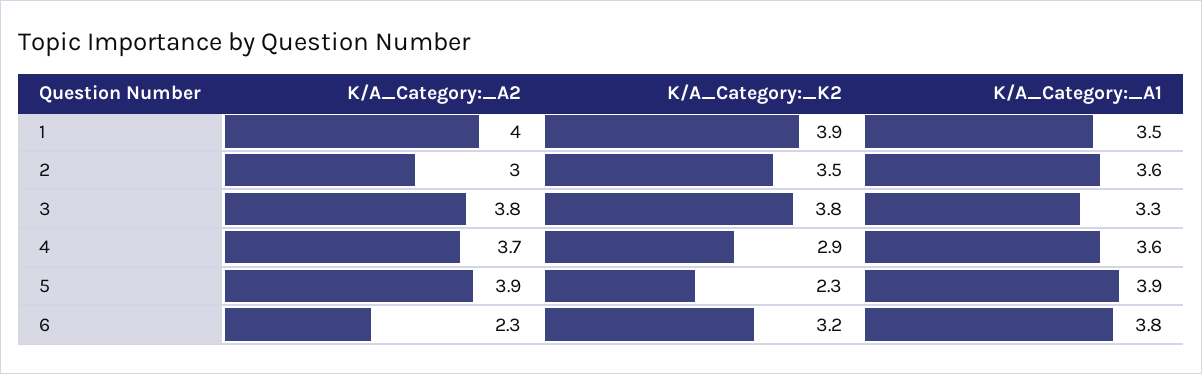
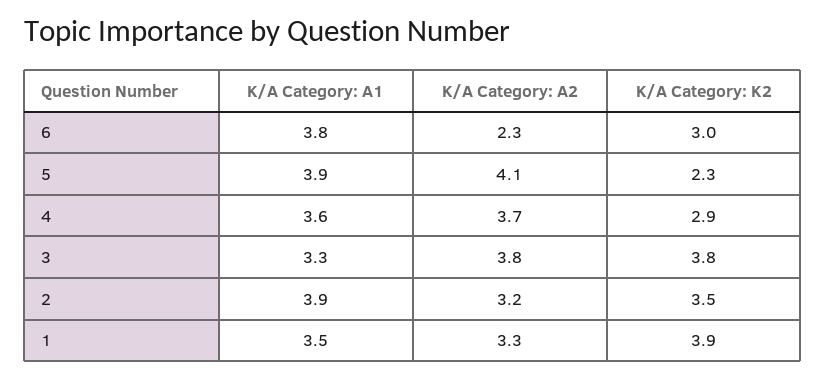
  {
    "K/A_Category:_A2": {
-     "1": 4,
+     "1": 3.3,
-     "2": 3,
+     "2": 3.2,
      "3": 3.8,
      "4": 3.7,
-     "5": 3.9,
+     "5": 4.1,
      "6": 2.3
    },
    "K/A_Category:_K2": {
      "1": 3.9,
      "2": 3.5,
      "3": 3.8,
      "4": 2.9,
      "5": 2.3,
-     "6": 3.2
+     "6": 3
    },
    "K/A_Category:_A1": {
      "1": 3.5,
-     "2": 3.6,
+     "2": 3.9,
      "3": 3.3,
      "4": 3.6,
      "5": 3.9,
      "6": 3.8
    }
  }

